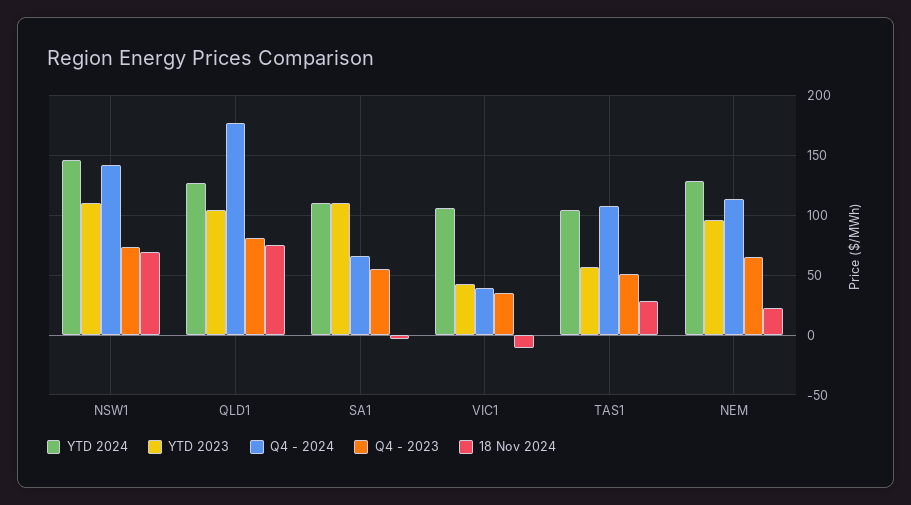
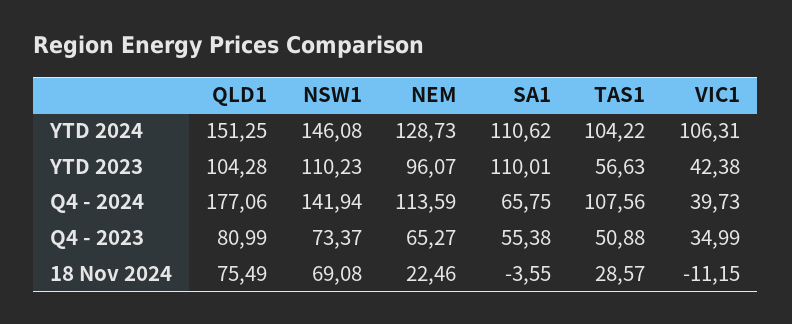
  {
    "YTD 2024": {
      "NSW1": 146.08,
-     "QLD1": 130,
+     "QLD1": 151.25,
      "SA1": 110.62,
      "VIC1": 106.31,
      "TAS1": 104.22,
      "NEM": 128.73
    },
    "YTD 2023": {
      "NSW1": 110.23,
      "QLD1": 104.28,
      "SA1": 110.01,
      "VIC1": 42.38,
      "TAS1": 56.63,
      "NEM": 96.07
    },
    "Q4 - 2024": {
      "NSW1": 141.94,
      "QLD1": 177.06,
      "SA1": 65.75,
      "VIC1": 39.73,
      "TAS1": 107.56,
      "NEM": 113.59
    },
    "Q4 - 2023": {
      "NSW1": 73.37,
      "QLD1": 80.99,
      "SA1": 55.38,
      "VIC1": 34.99,
      "TAS1": 50.88,
      "NEM": 65.27
    },
    "18 Nov 2024": {
      "NSW1": 69.08,
      "QLD1": 75.49,
      "SA1": -3.55,
      "VIC1": -11.15,
      "TAS1": 28.57,
      "NEM": 22.46
    }
  }

